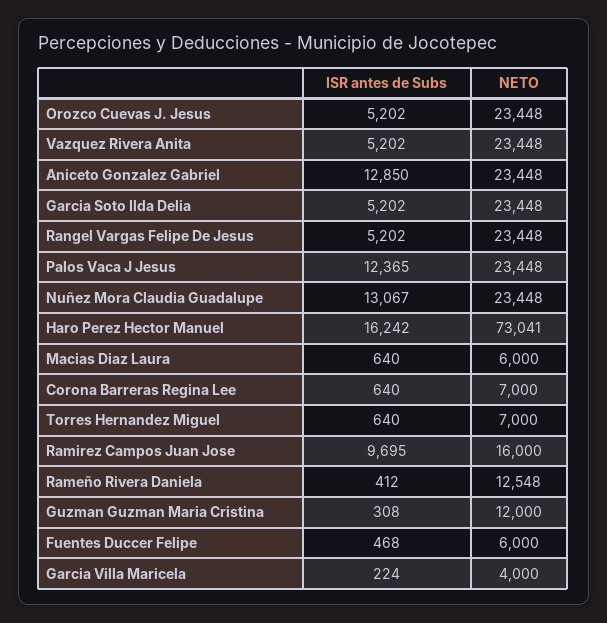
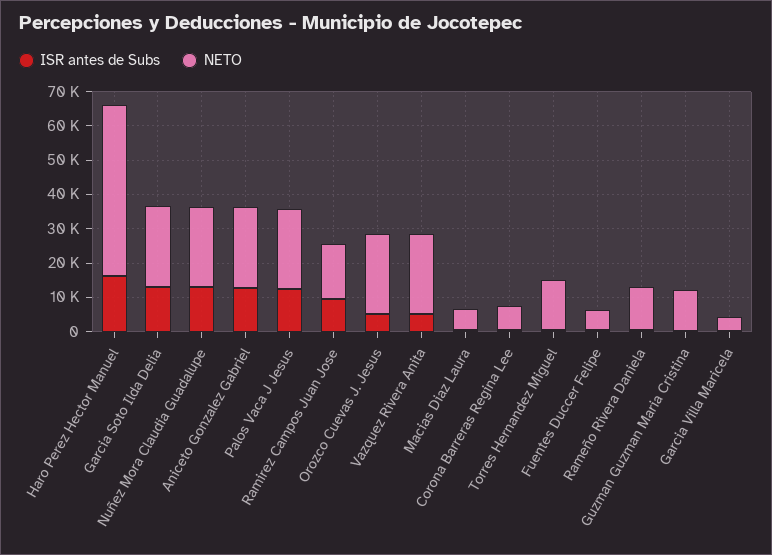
  {
    "ISR antes de Subs": {
      "Orozco Cuevas J. Jesus": 5202,
      "Vazquez Rivera Anita": 5202,
      "Aniceto Gonzalez Gabriel": 12850,
-     "Garcia Soto Ilda Delia": 5202,
+     "Garcia Soto Ilda Delia": 12500,
-     "Rangel Vargas Felipe De Jesus": 5202,
      "Palos Vaca J Jesus": 12365,
      "Nuñez Mora Claudia Guadalupe": 13067,
      "Haro Perez Hector Manuel": 16242,
      "Macias Diaz Laura": 640,
      "Corona Barreras Regina Lee": 640,
      "Torres Hernandez Miguel": 640,
      "Ramirez Campos Juan Jose": 9695,
      "Rameño Rivera Daniela": 412,
      "Guzman Guzman Maria Cristina": 308,
      "Fuentes Duccer Felipe": 468,
      "Garcia Villa Maricela": 224
    },
    "NETO": {
      "Orozco Cuevas J. Jesus": 23448,
      "Vazquez Rivera Anita": 23448,
      "Aniceto Gonzalez Gabriel": 23448,
      "Garcia Soto Ilda Delia": 23448,
-     "Rangel Vargas Felipe De Jesus": 23448,
      "Palos Vaca J Jesus": 23448,
      "Nuñez Mora Claudia Guadalupe": 23448,
-     "Haro Perez Hector Manuel": 73041,
+     "Haro Perez Hector Manuel": 50000,
      "Macias Diaz Laura": 6000,
      "Corona Barreras Regina Lee": 7000,
-     "Torres Hernandez Miguel": 7000,
+     "Torres Hernandez Miguel": 15000,
      "Ramirez Campos Juan Jose": 16000,
      "Rameño Rivera Daniela": 12548,
      "Guzman Guzman Maria Cristina": 12000,
      "Fuentes Duccer Felipe": 6000,
      "Garcia Villa Maricela": 4000
    }
  }

